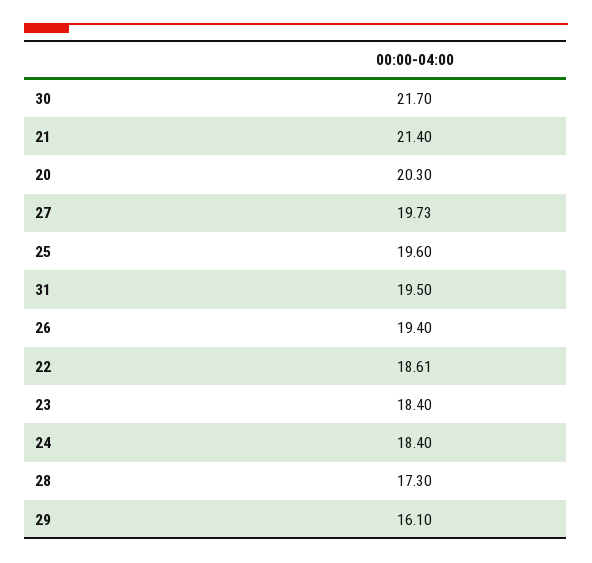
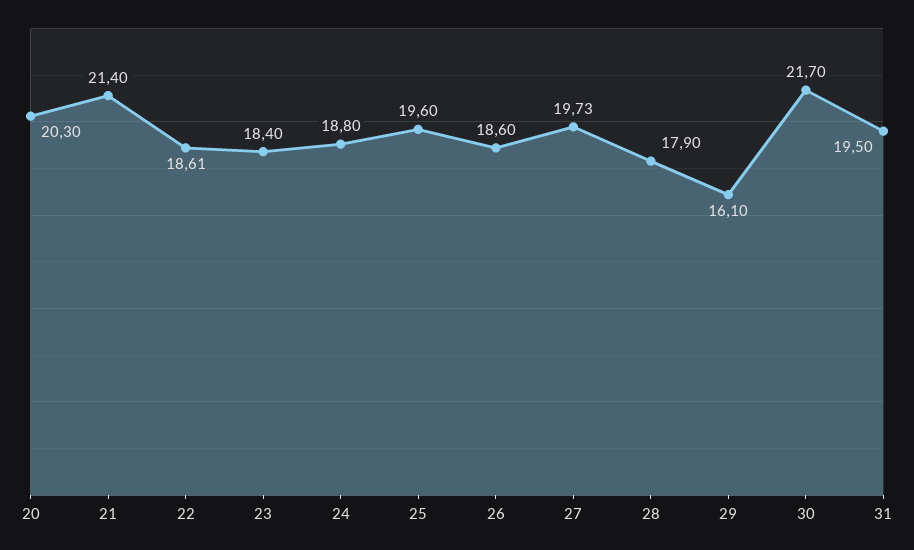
  {
    "30": 21.7,
    "21": 21.4,
    "20": 20.3,
    "27": 19.73,
    "25": 19.6,
    "31": 19.5,
-   "26": 19.4,
+   "26": 18.6,
    "22": 18.61,
    "23": 18.4,
-   "24": 18.4,
+   "24": 18.8,
-   "28": 17.3,
+   "28": 17.9,
    "29": 16.1
  }

